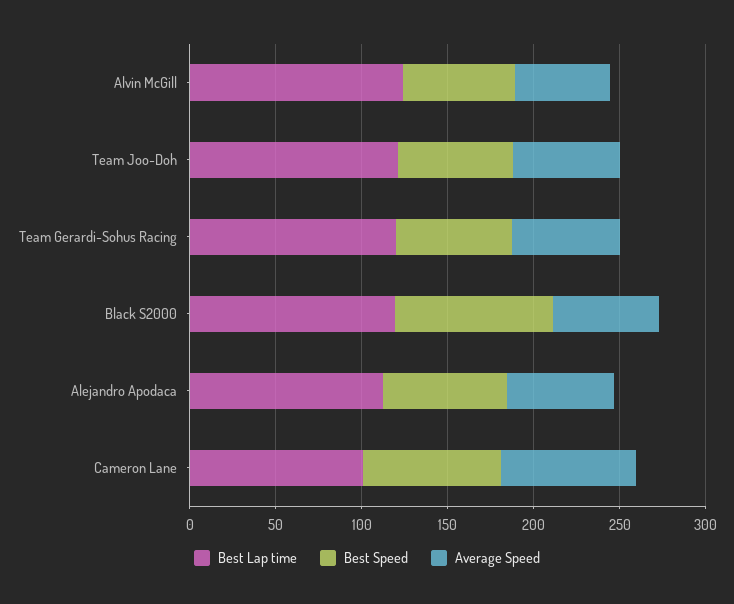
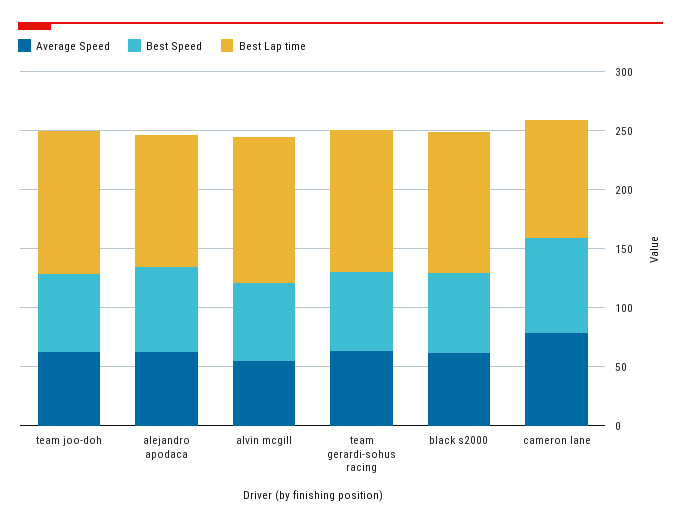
  {
    "Best Lap time": {
      "Alvin McGill": 120,
      "Team Joo-Doh": 120,
      "Team Gerardi-Sohus Racing": 120,
      "Black S2000": 120,
      "Alejandro Apodaca": 110,
      "Cameron Lane": 100
    },
    "Best Speed": {
      "Alvin McGill": 70,
      "Team Joo-Doh": 70,
      "Team Gerardi-Sohus Racing": 70,
-     "Black S2000": 90,
+     "Black S2000": 70,
      "Alejandro Apodaca": 70,
      "Cameron Lane": 80
    },
    "Average Speed": {
      "Alvin McGill": 60,
      "Team Joo-Doh": 60,
      "Team Gerardi-Sohus Racing": 60,
      "Black S2000": 60,
      "Alejandro Apodaca": 60,
      "Cameron Lane": 80
    }
  }

